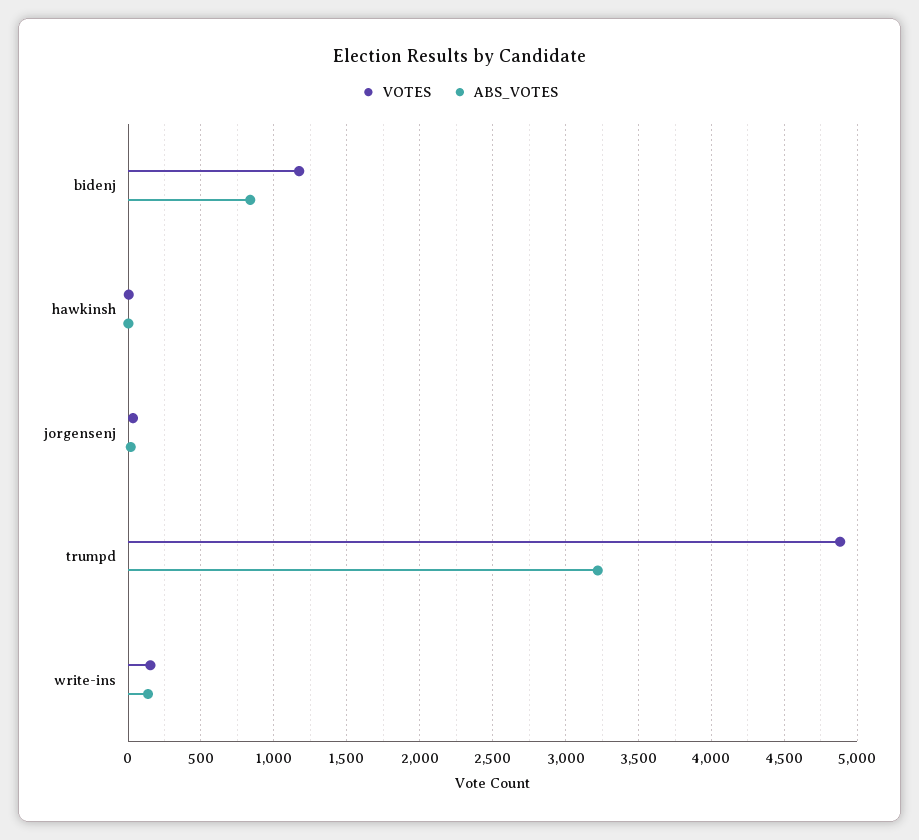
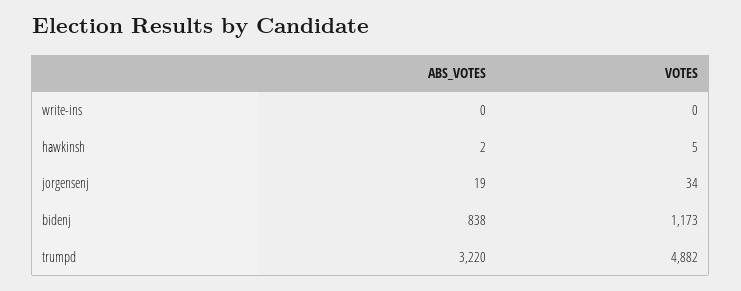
  {
    "VOTES": {
      "bidenj": 1173,
      "hawkinsh": 5,
      "jorgensenj": 34,
      "trumpd": 4882,
-     "write-ins": 150
+     "write-ins": 0
    },
    "ABS_VOTES": {
      "bidenj": 838,
      "hawkinsh": 2,
      "jorgensenj": 19,
      "trumpd": 3220,
-     "write-ins": 150
+     "write-ins": 0
    }
  }

